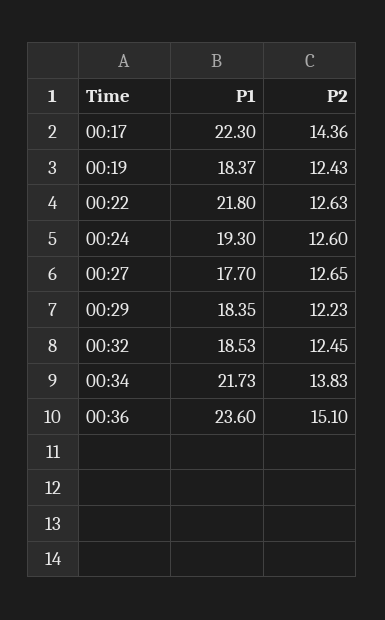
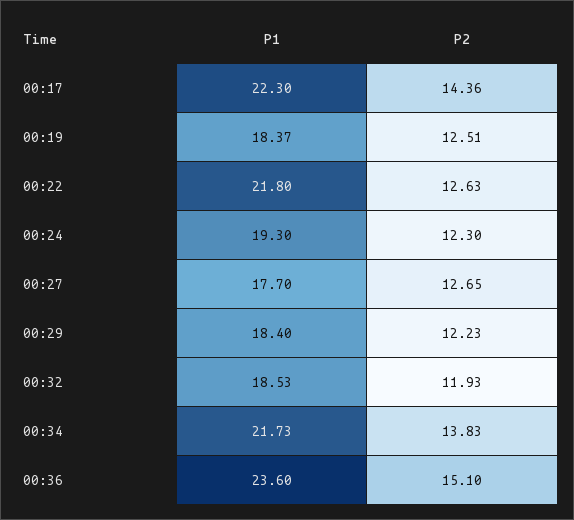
  {
    "P1": {
      "00:17": 22.3,
      "00:19": 18.37,
      "00:22": 21.8,
      "00:24": 19.3,
      "00:27": 17.7,
-     "00:29": 18.35,
+     "00:29": 18.4,
      "00:32": 18.53,
      "00:34": 21.73,
      "00:36": 23.6
    },
    "P2": {
      "00:17": 14.36,
-     "00:19": 12.43,
+     "00:19": 12.51,
      "00:22": 12.63,
-     "00:24": 12.6,
+     "00:24": 12.3,
      "00:27": 12.65,
      "00:29": 12.23,
-     "00:32": 12.45,
+     "00:32": 11.93,
      "00:34": 13.83,
      "00:36": 15.1
    }
  }

